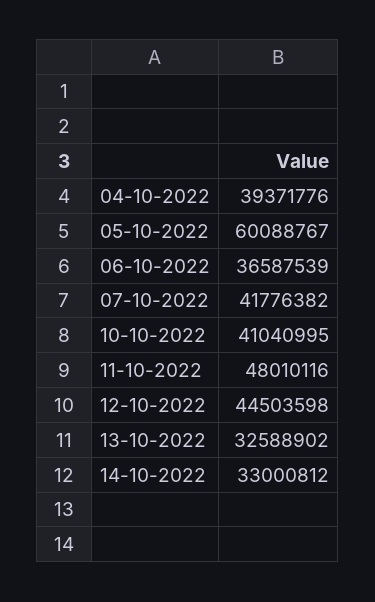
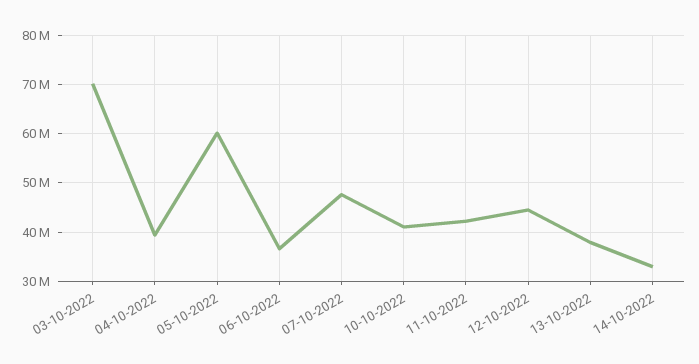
  {
    "04-10-2022": 39371776,
    "05-10-2022": 60088767,
    "06-10-2022": 36587539,
-   "07-10-2022": 41776382,
+   "07-10-2022": 48000000,
    "10-10-2022": 41040995,
-   "11-10-2022": 48010116,
+   "11-10-2022": 42000000,
    "12-10-2022": 44503598,
-   "13-10-2022": 32588902,
+   "13-10-2022": 38000000,
-   "14-10-2022": 33000812
+   "14-10-2022": 33000812,
+   "03-10-2022": 70000000
  }

